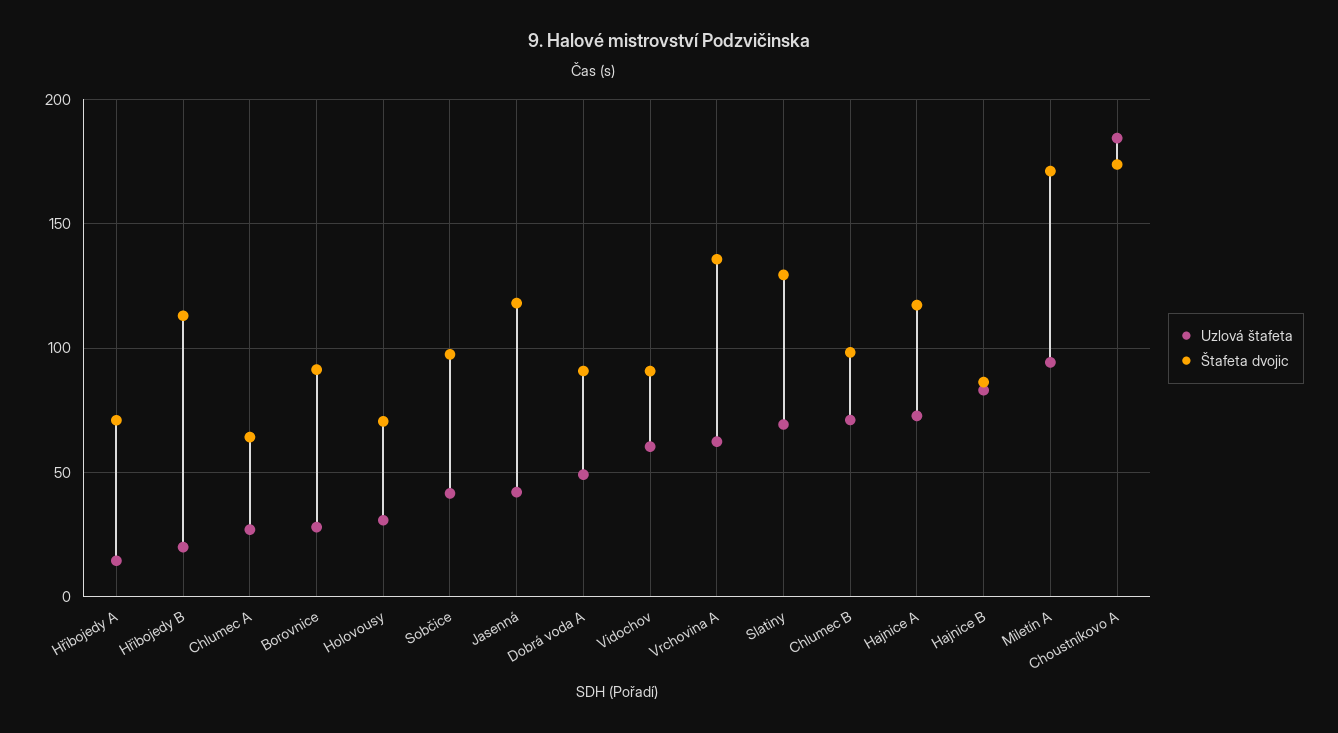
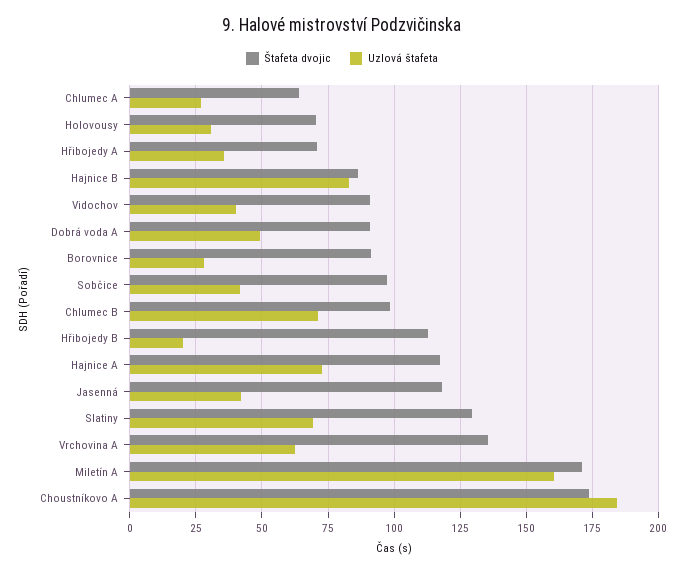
  {
    "Uzlová štafeta": {
-     "Hřibojedy A": 15,
+     "Hřibojedy A": 35,
      "Hřibojedy B": 20,
      "Chlumec A": 27.5,
      "Borovnice": 27.5,
      "Holovousy": 30,
      "Sobčice": 42.5,
      "Jasenná": 42.5,
      "Dobrá voda A": 50,
-     "Vidochov": 60,
+     "Vidochov": 40,
      "Vrchovina A": 62.5,
      "Slatiny": 70,
      "Chlumec B": 70,
      "Hajnice A": 72.5,
      "Hajnice B": 82.5,
-     "Miletín A": 95,
+     "Miletín A": 160,
      "Choustníkovo A": 185
    },
    "Štafeta dvojic": {
      "Hřibojedy A": 70,
      "Hřibojedy B": 112.5,
      "Chlumec A": 65,
      "Borovnice": 92.5,
      "Holovousy": 70,
      "Sobčice": 97.5,
      "Jasenná": 117.5,
      "Dobrá voda A": 90,
      "Vidochov": 90,
      "Vrchovina A": 135,
      "Slatiny": 130,
      "Chlumec B": 97.5,
      "Hajnice A": 117.5,
      "Hajnice B": 87.5,
      "Miletín A": 170,
      "Choustníkovo A": 175
    }
  }

